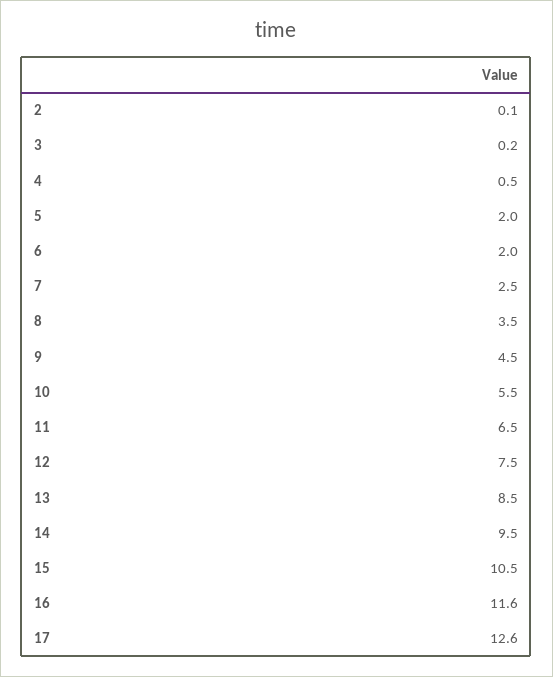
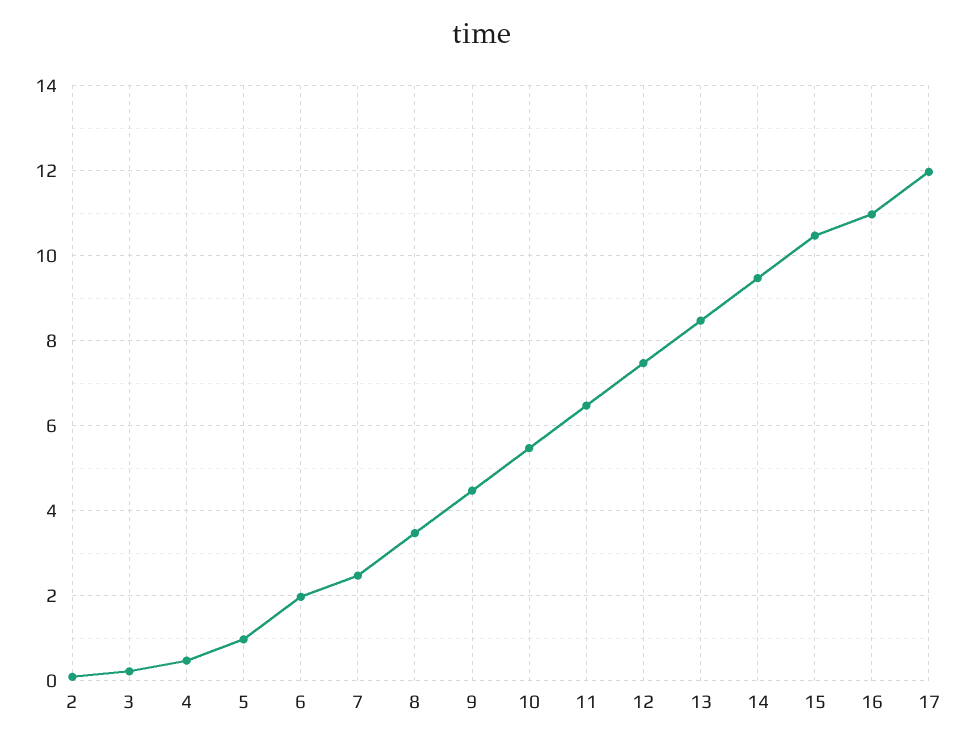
  {
    "2": 0.1,
    "3": 0.2,
    "4": 0.5,
-   "5": 2,
+   "5": 1,
    "6": 2,
    "7": 2.5,
    "8": 3.5,
    "9": 4.5,
    "10": 5.5,
    "11": 6.5,
    "12": 7.5,
    "13": 8.5,
    "14": 9.5,
    "15": 10.5,
-   "16": 11.6,
+   "16": 11,
-   "17": 12.6
+   "17": 12
  }

